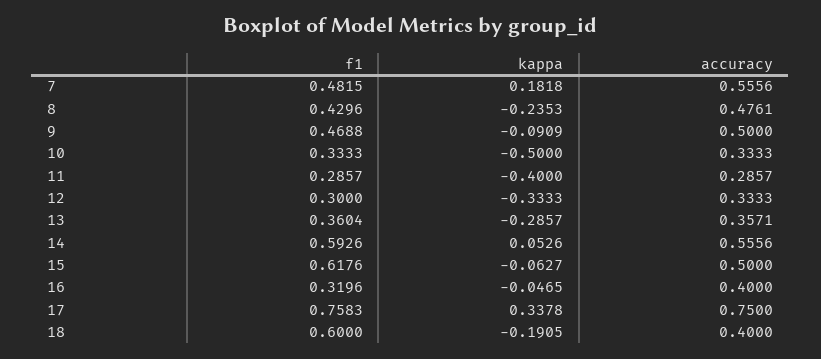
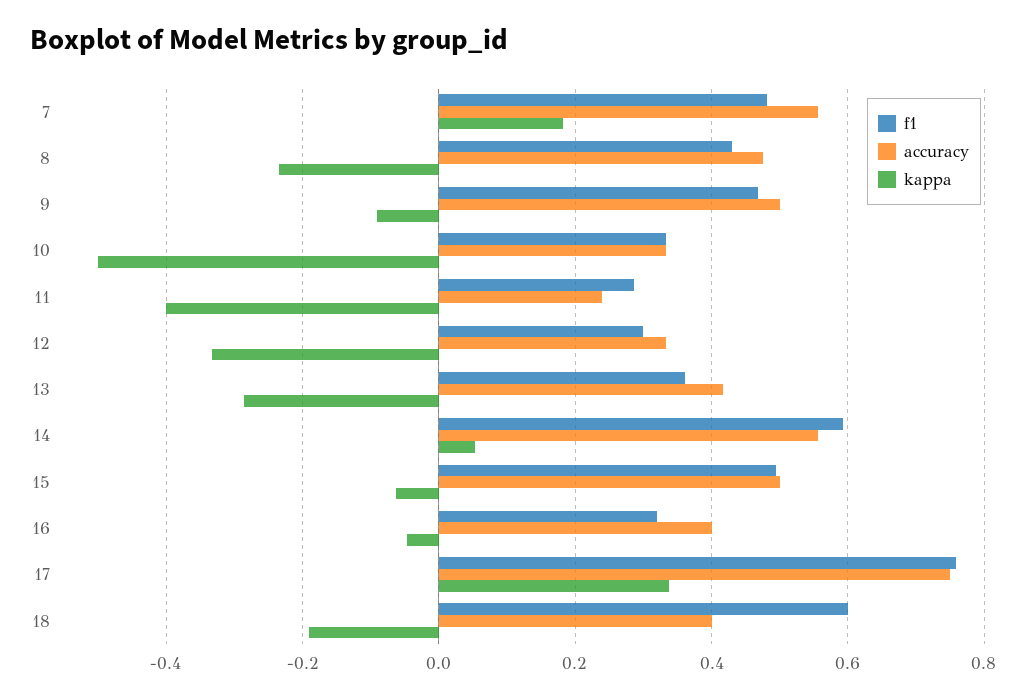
  {
    "f1": {
      "7": 0.4815,
      "8": 0.4296,
      "9": 0.4688,
      "10": 0.3333,
      "11": 0.2857,
      "12": 0.3,
      "13": 0.3604,
      "14": 0.5926,
-     "15": 0.6176,
+     "15": 0.5,
      "16": 0.3196,
      "17": 0.7583,
      "18": 0.6
    },
    "kappa": {
      "7": 0.1818,
      "8": -0.2353,
      "9": -0.0909,
      "10": -0.5,
      "11": -0.4,
      "12": -0.3333,
      "13": -0.2857,
      "14": 0.0526,
      "15": -0.0627,
      "16": -0.0465,
      "17": 0.3378,
      "18": -0.1905
    },
    "accuracy": {
      "7": 0.5556,
      "8": 0.4761,
      "9": 0.5,
      "10": 0.3333,
-     "11": 0.2857,
+     "11": 0.24,
      "12": 0.3333,
-     "13": 0.3571,
+     "13": 0.42,
      "14": 0.5556,
      "15": 0.5,
      "16": 0.4,
      "17": 0.75,
      "18": 0.4
    }
  }

